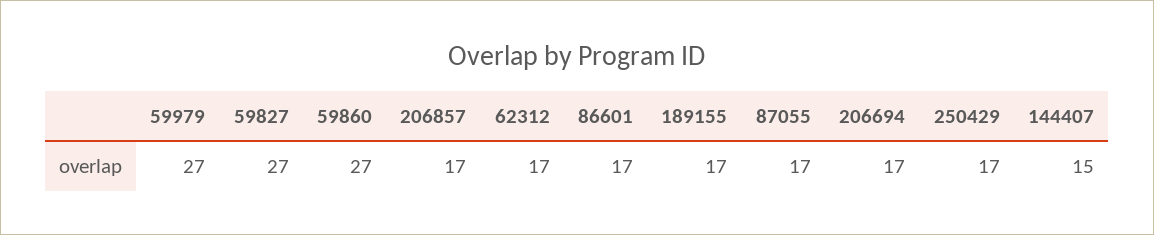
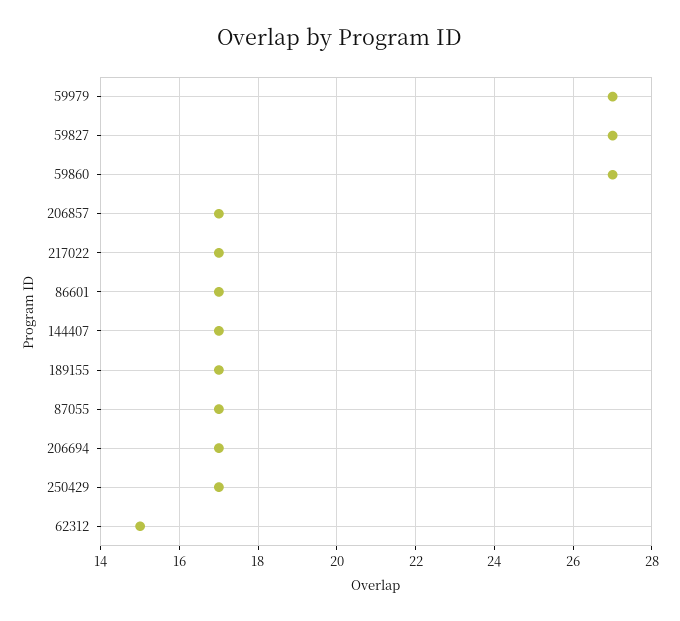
  {
    "59979": 27,
    "59827": 27,
    "59860": 27,
    "206857": 17,
-   "62312": 17,
+   "62312": 15,
    "86601": 17,
    "189155": 17,
    "87055": 17,
    "206694": 17,
    "250429": 17,
-   "144407": 15
+   "144407": 17,
+   "217022": 17
  }

